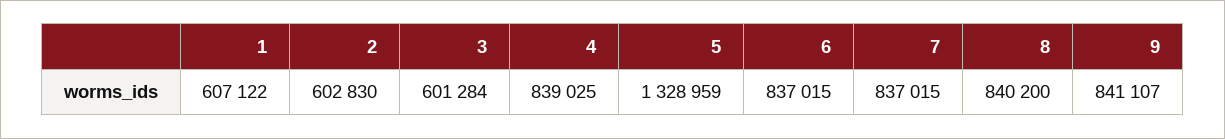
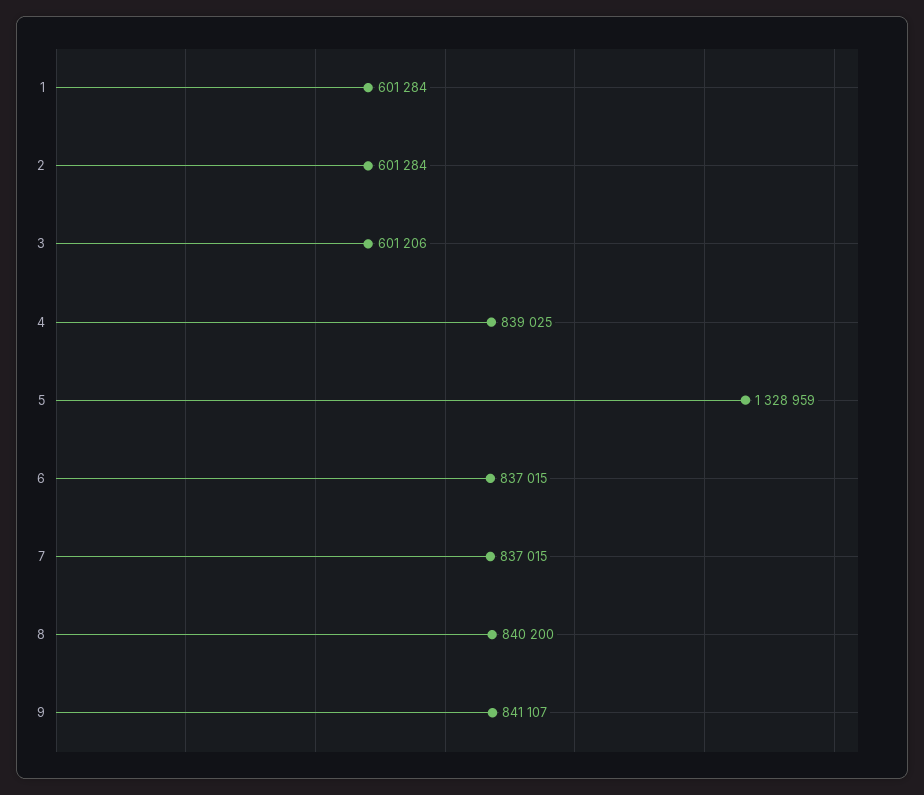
  {
-   "1": 607122,
+   "1": 601284,
-   "2": 602830,
+   "2": 601284,
-   "3": 601284,
+   "3": 601206,
    "4": 839025,
    "5": 1328959,
    "6": 837015,
    "7": 837015,
    "8": 840200,
    "9": 841107
  }

